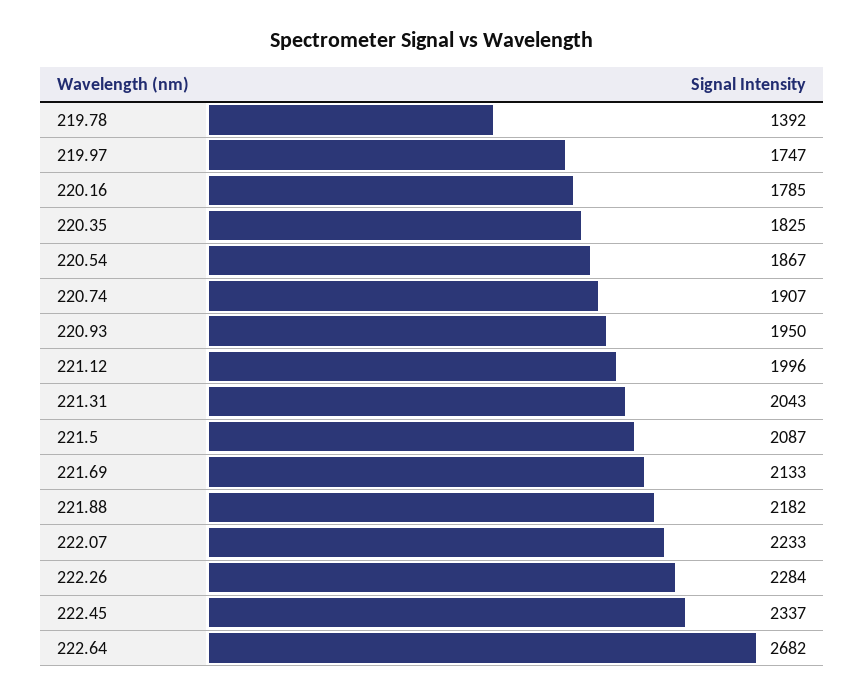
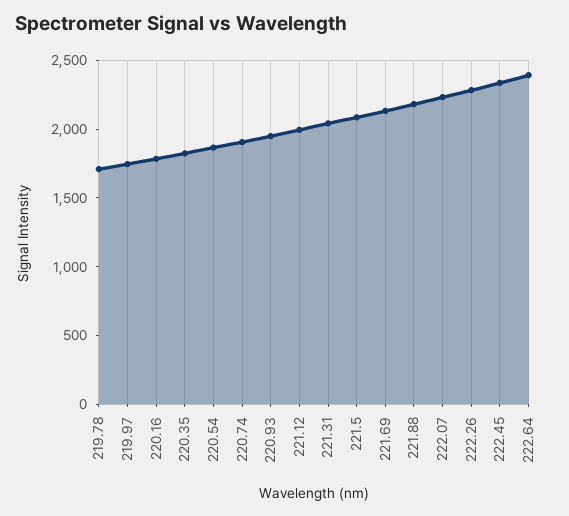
  {
-   "219.78": 1392,
+   "219.78": 1700,
    "219.97": 1747,
    "220.16": 1785,
    "220.35": 1825,
    "220.54": 1867,
    "220.74": 1907,
    "220.93": 1950,
    "221.12": 1996,
    "221.31": 2043,
    "221.5": 2087,
    "221.69": 2133,
    "221.88": 2182,
    "222.07": 2233,
    "222.26": 2284,
    "222.45": 2337,
-   "222.64": 2682
+   "222.64": 2400
  }

